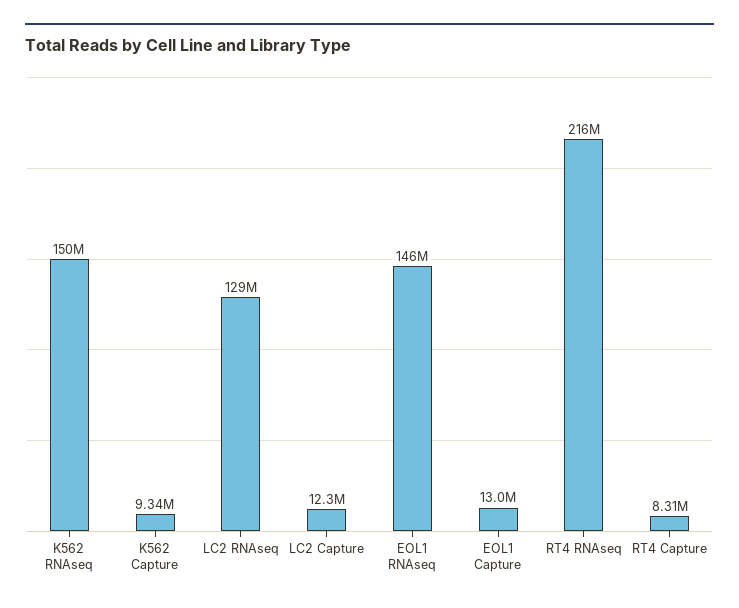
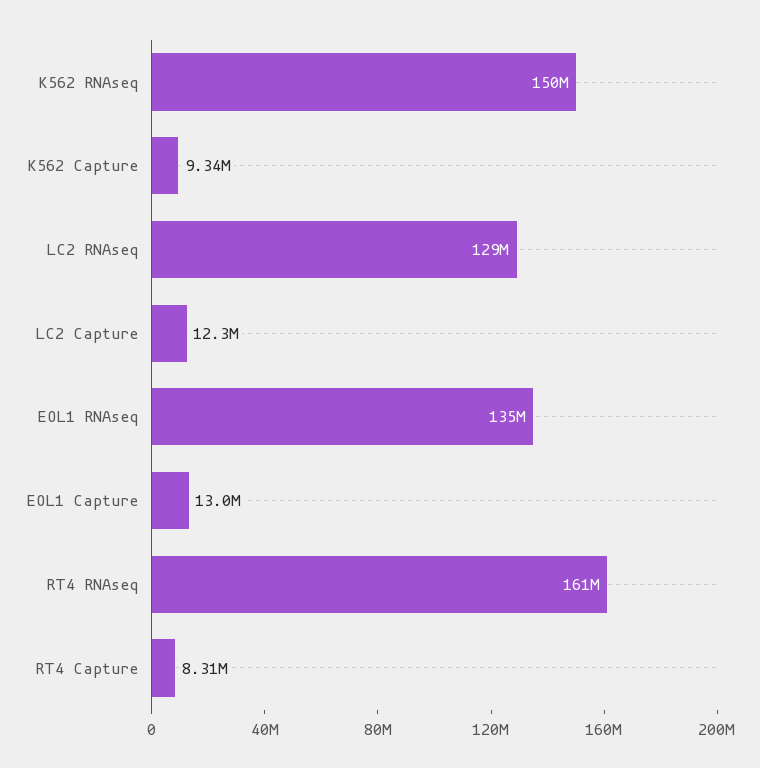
  {
    "K562 RNAseq": 150000000,
    "K562 Capture": 9340000,
    "LC2 RNAseq": 129000000,
    "LC2 Capture": 12300000,
-   "EOL1 RNAseq": 146000000,
+   "EOL1 RNAseq": 135000000,
    "EOL1 Capture": 13000000,
-   "RT4 RNAseq": 216000000,
+   "RT4 RNAseq": 161000000,
    "RT4 Capture": 8310000
  }

